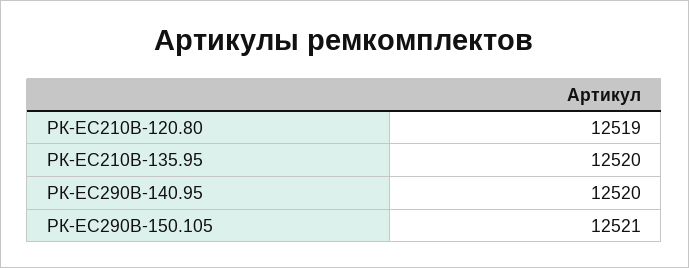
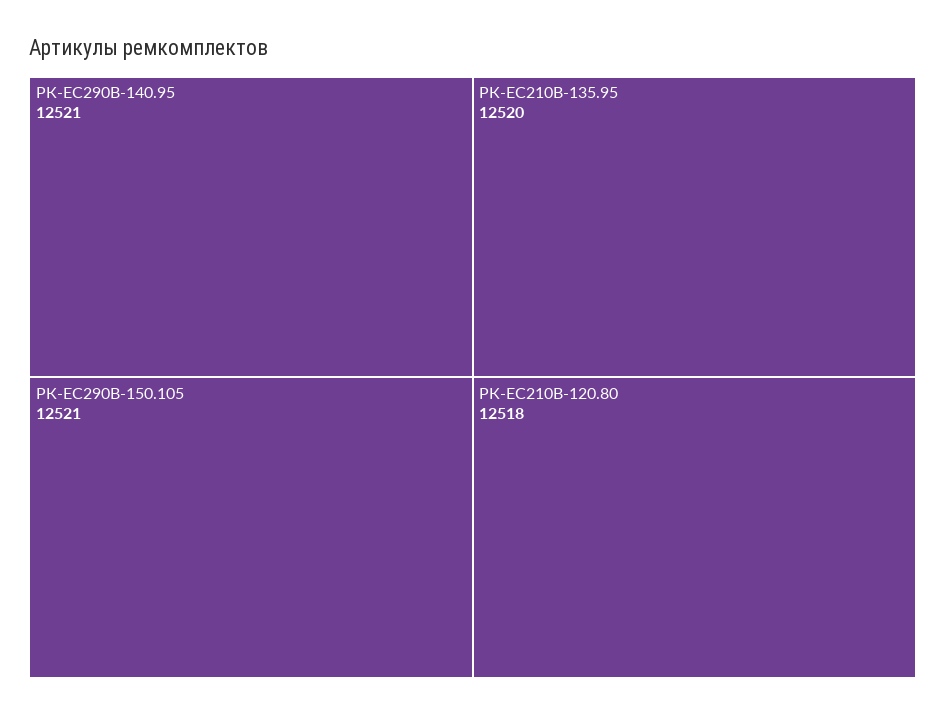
  {
-   "РК-EC210В-120.80": 12519,
+   "РК-EC210В-120.80": 12518,
    "РК-EC210В-135.95": 12520,
-   "РК-ЕС290В-140.95": 12520,
+   "РК-ЕС290В-140.95": 12521,
    "РК-ЕС290В-150.105": 12521
  }

